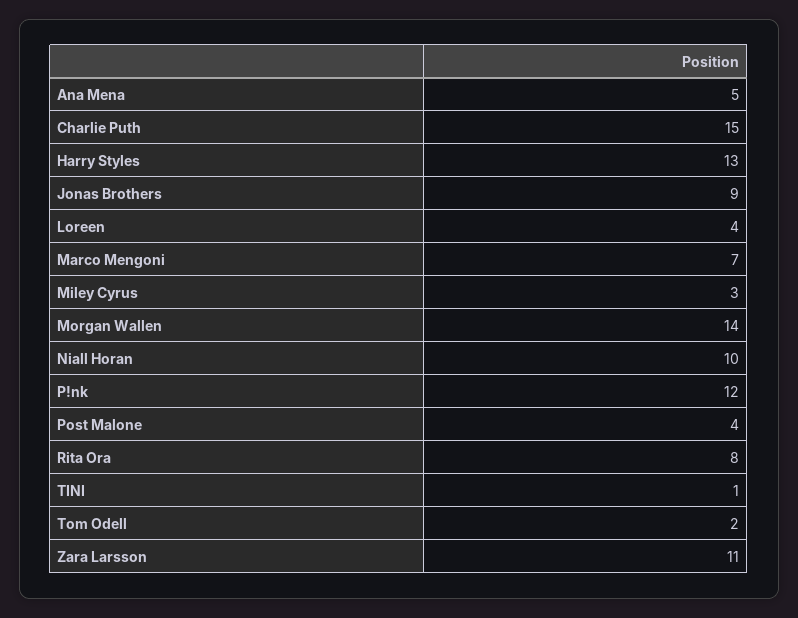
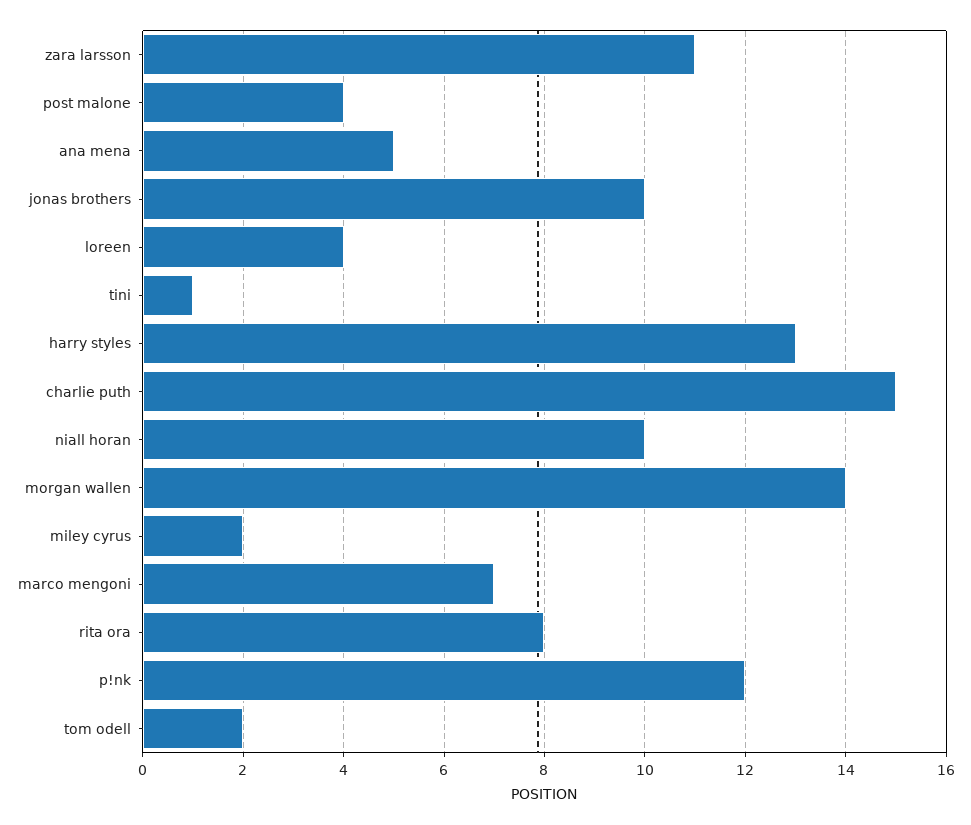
  {
    "Ana Mena": 5,
    "Charlie Puth": 15,
    "Harry Styles": 13,
-   "Jonas Brothers": 9,
+   "Jonas Brothers": 10,
    "Loreen": 4,
    "Marco Mengoni": 7,
-   "Miley Cyrus": 3,
+   "Miley Cyrus": 2,
    "Morgan Wallen": 14,
    "Niall Horan": 10,
    "P!nk": 12,
    "Post Malone": 4,
    "Rita Ora": 8,
    "TINI": 1,
    "Tom Odell": 2,
    "Zara Larsson": 11
  }

